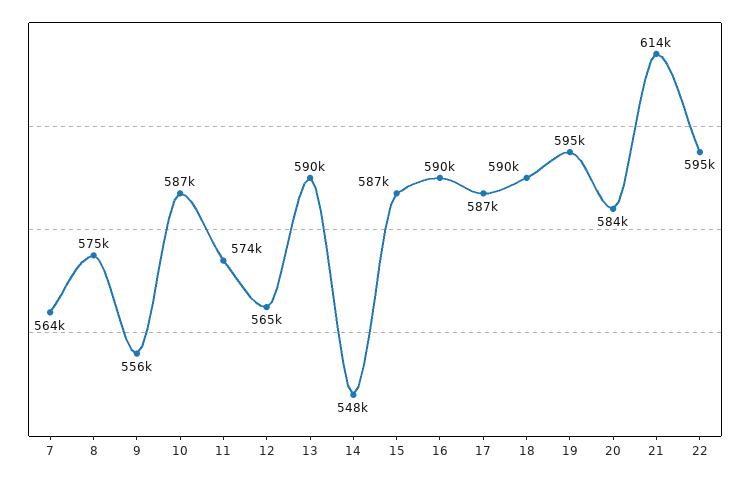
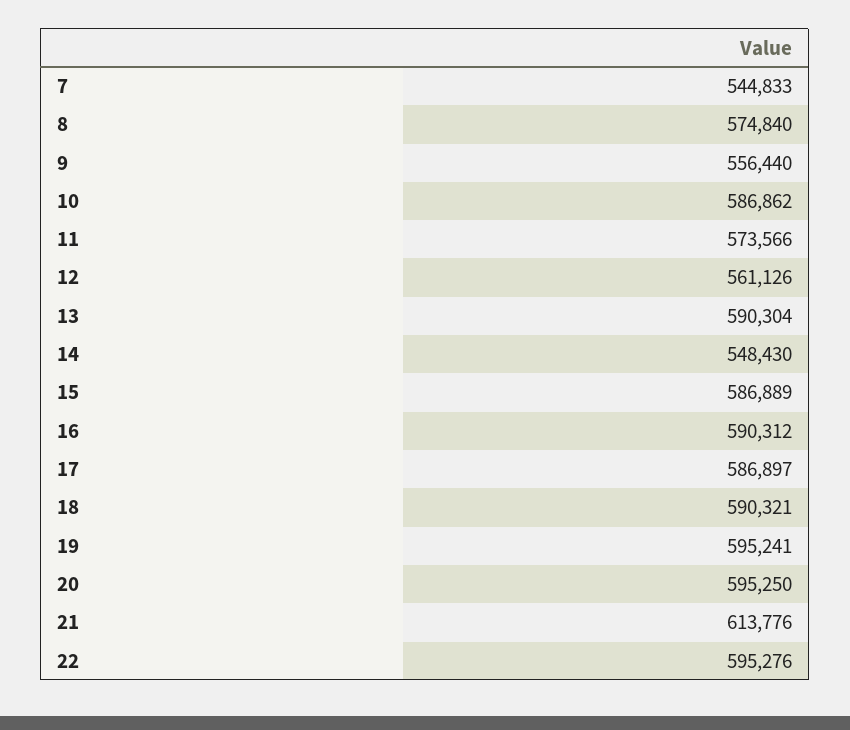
  {
-   "7": 564000,
+   "7": 544833,
    "8": 574840,
    "9": 556440,
    "10": 586862,
    "11": 573566,
-   "12": 565000,
+   "12": 561126,
    "13": 590304,
    "14": 548430,
    "15": 586889,
    "16": 590312,
    "17": 586897,
    "18": 590321,
    "19": 595241,
-   "20": 584000,
+   "20": 595250,
    "21": 613776,
    "22": 595276
  }

